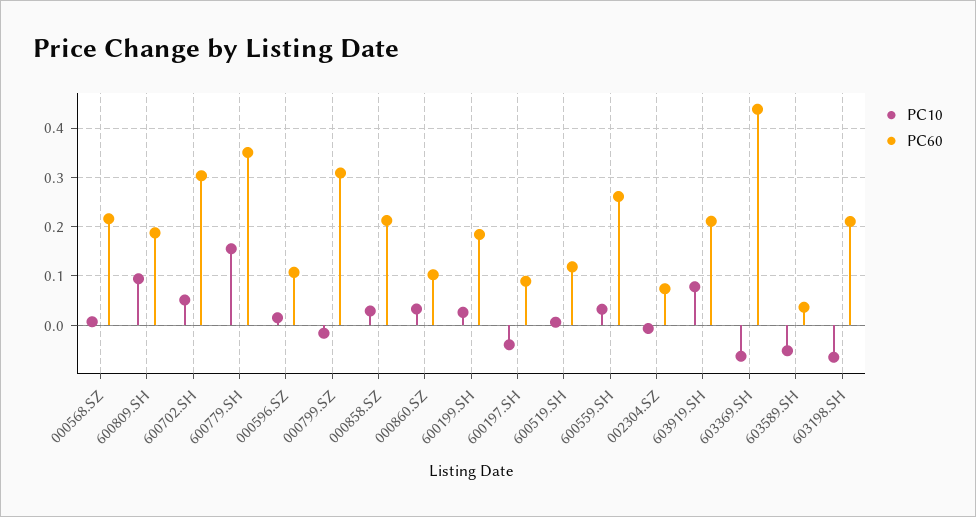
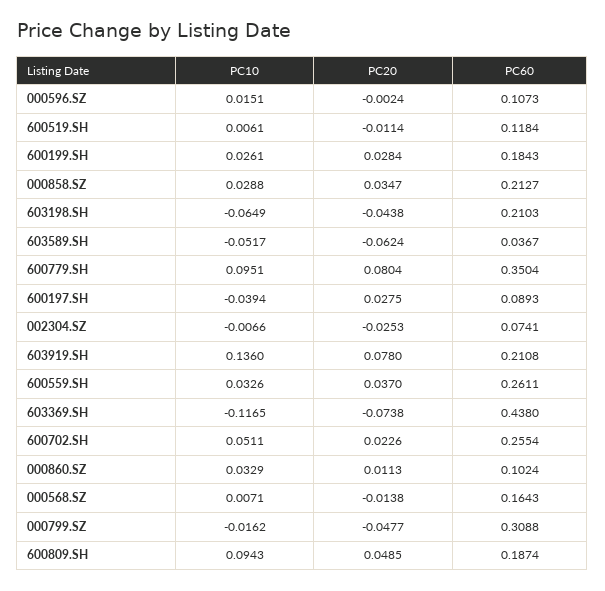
  {
    "PC10": {
      "000568.SZ": 0.0071,
      "600809.SH": 0.0943,
      "600702.SH": 0.0511,
-     "600779.SH": 0.16,
+     "600779.SH": 0.0951,
      "000596.SZ": 0.0151,
      "000799.SZ": -0.0162,
      "000858.SZ": 0.0288,
      "000860.SZ": 0.0329,
      "600199.SH": 0.0261,
      "600197.SH": -0.0394,
      "600519.SH": 0.0061,
      "600559.SH": 0.0326,
      "002304.SZ": -0.0066,
-     "603919.SH": 0.08,
+     "603919.SH": 0.136,
-     "603369.SH": -0.06,
+     "603369.SH": -0.1165,
      "603589.SH": -0.0517,
      "603198.SH": -0.0649
    },
    "PC60": {
-     "000568.SZ": 0.22,
+     "000568.SZ": 0.1643,
      "600809.SH": 0.1874,
-     "600702.SH": 0.3,
+     "600702.SH": 0.2554,
      "600779.SH": 0.3504,
      "000596.SZ": 0.1073,
      "000799.SZ": 0.3088,
      "000858.SZ": 0.2127,
      "000860.SZ": 0.1024,
      "600199.SH": 0.1843,
      "600197.SH": 0.0893,
      "600519.SH": 0.1184,
      "600559.SH": 0.2611,
      "002304.SZ": 0.0741,
      "603919.SH": 0.2108,
      "603369.SH": 0.438,
      "603589.SH": 0.0367,
      "603198.SH": 0.2103
-   }
+   },
+   "PC20": {
+     "000596.SZ": -0.0024,
+     "600519.SH": -0.0114,
+     "600199.SH": 0.0284,
+     "000858.SZ": 0.0347,
+     "603198.SH": -0.0438,
+     "603589.SH": -0.0624,
+     "600779.SH": 0.0804,
+     "600197.SH": 0.0275,
+     "002304.SZ": -0.0253,
+     "603919.SH": 0.078,
+     "600559.SH": 0.037,
+     "603369.SH": -0.0738,
+     "600702.SH": 0.0226,
+     "000860.SZ": 0.0113,
+     "000568.SZ": -0.0138,
+     "000799.SZ": -0.0477,
+     "600809.SH": 0.0485
+   }
  }

